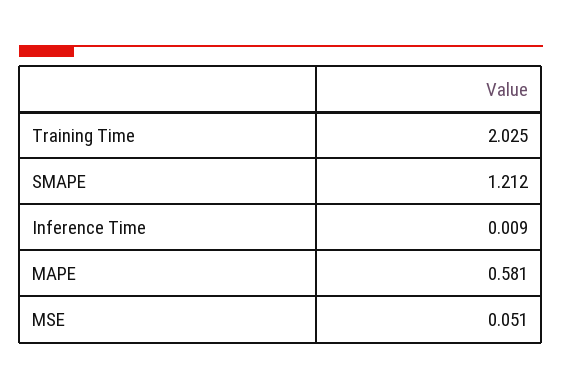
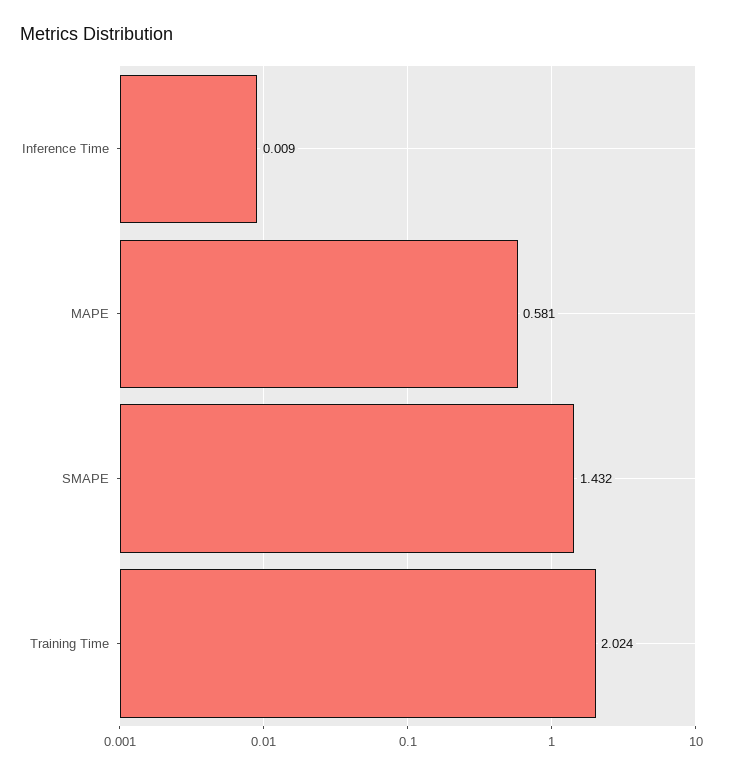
  {
-   "Training Time": 2.025,
+   "Training Time": 2.024,
-   "SMAPE": 1.212,
+   "SMAPE": 1.432,
    "Inference Time": 0.009,
-   "MAPE": 0.581,
+   "MAPE": 0.581
-   "MSE": 0.051
  }

